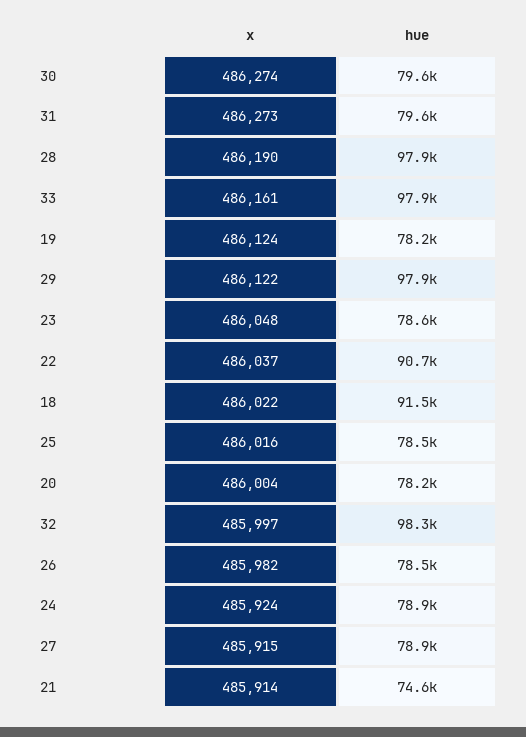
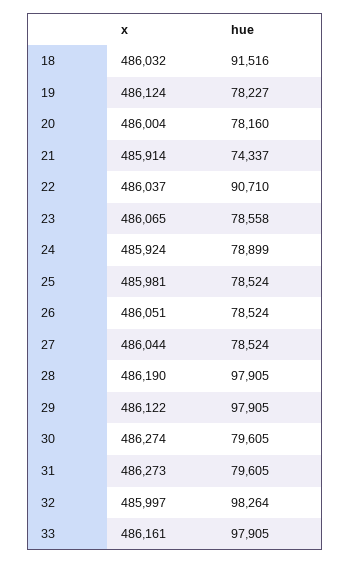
  {
    "x": {
      "30": 486274,
      "31": 486273,
      "28": 486190,
      "33": 486161,
      "19": 486124,
      "29": 486122,
-     "23": 486048,
+     "23": 486065,
      "22": 486037,
-     "18": 486022,
+     "18": 486032,
-     "25": 486016,
+     "25": 485981,
      "20": 486004,
      "32": 485997,
-     "26": 485982,
+     "26": 486051,
      "24": 485924,
-     "27": 485915,
+     "27": 486044,
      "21": 485914
    },
    "hue": {
      "30": 79605,
      "31": 79605,
      "28": 97905,
      "33": 97905,
      "19": 78227,
      "29": 97905,
      "23": 78558,
      "22": 90710,
      "18": 91516,
      "25": 78524,
      "20": 78160,
      "32": 98264,
      "26": 78524,
      "24": 78899,
-     "27": 78900,
+     "27": 78524,
-     "21": 74600
+     "21": 74337
    }
  }

